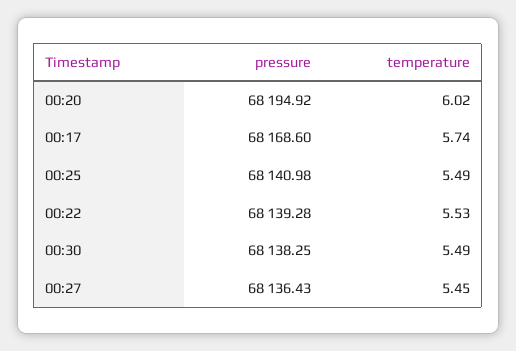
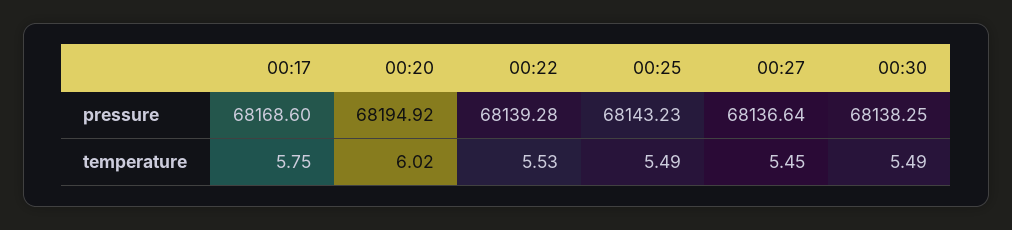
  {
    "pressure": {
      "00:20": 68194.92,
      "00:17": 68168.6,
-     "00:25": 68140.98,
+     "00:25": 68143.23,
      "00:22": 68139.28,
      "00:30": 68138.25,
-     "00:27": 68136.43
+     "00:27": 68136.64
    },
    "temperature": {
      "00:20": 6.02,
-     "00:17": 5.74,
+     "00:17": 5.75,
      "00:25": 5.49,
      "00:22": 5.53,
      "00:30": 5.49,
      "00:27": 5.45
    }
  }

